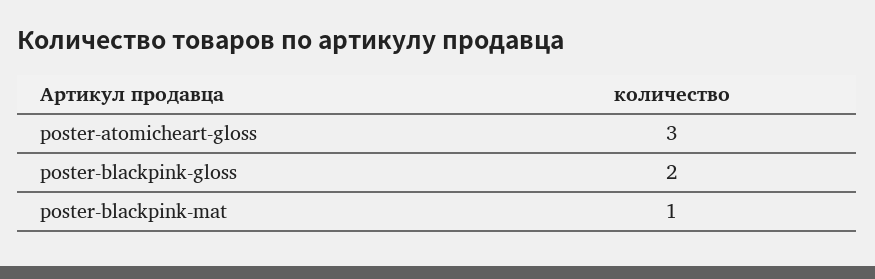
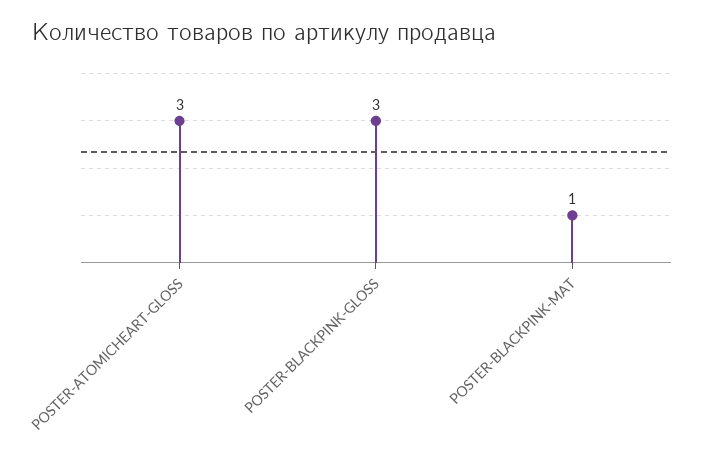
  {
    "poster-atomicheart-gloss": 3,
-   "poster-blackpink-gloss": 2,
+   "poster-blackpink-gloss": 3,
    "poster-blackpink-mat": 1
  }

